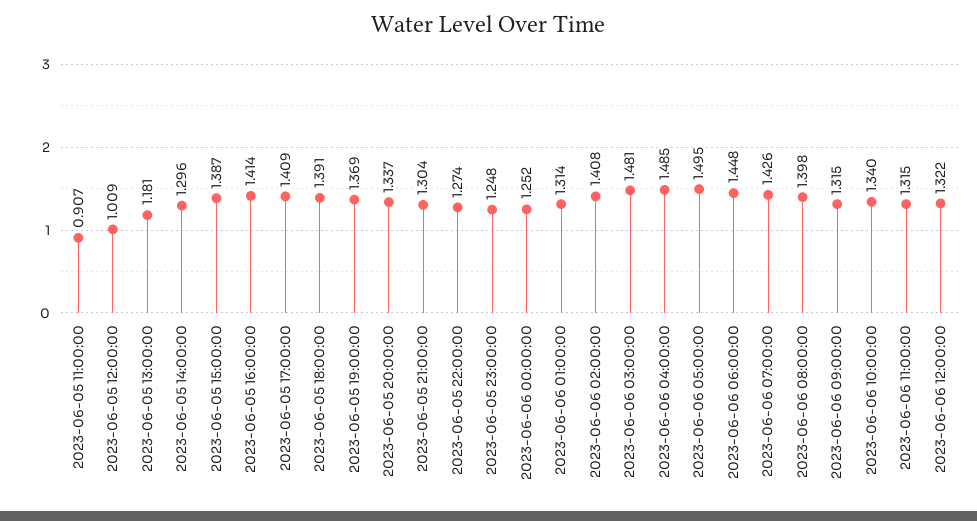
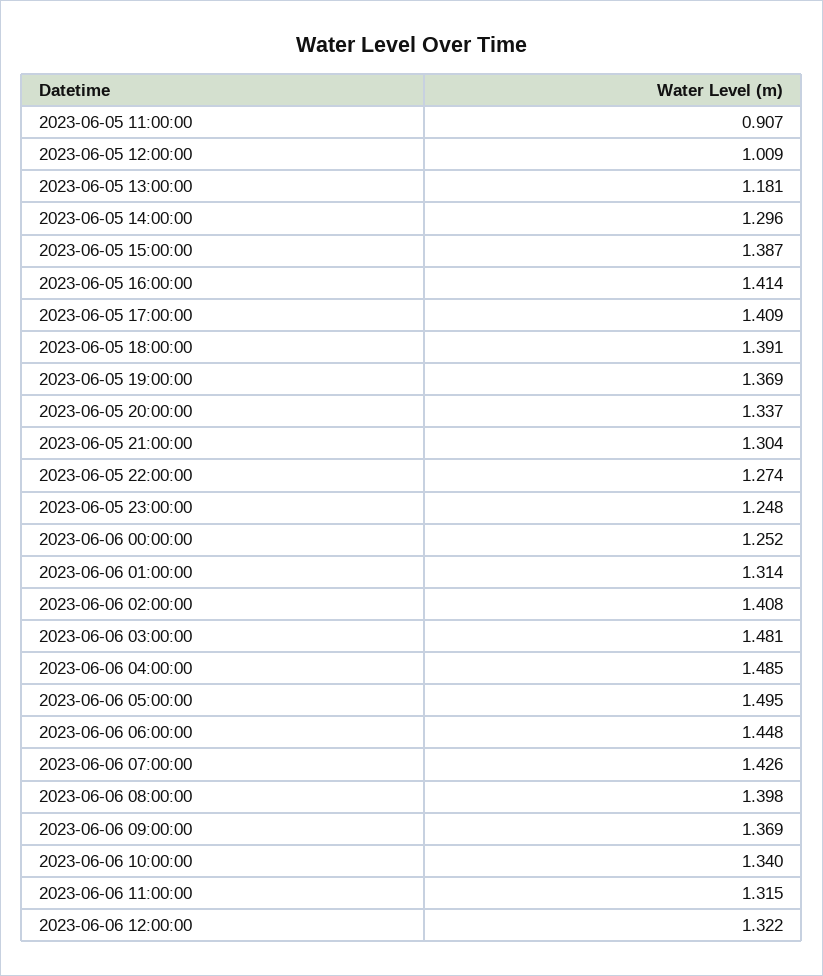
  {
    "2023-06-05 11:00:00": 0.907,
    "2023-06-05 12:00:00": 1.009,
    "2023-06-05 13:00:00": 1.181,
    "2023-06-05 14:00:00": 1.296,
    "2023-06-05 15:00:00": 1.387,
    "2023-06-05 16:00:00": 1.414,
    "2023-06-05 17:00:00": 1.409,
    "2023-06-05 18:00:00": 1.391,
    "2023-06-05 19:00:00": 1.369,
    "2023-06-05 20:00:00": 1.337,
    "2023-06-05 21:00:00": 1.304,
    "2023-06-05 22:00:00": 1.274,
    "2023-06-05 23:00:00": 1.248,
    "2023-06-06 00:00:00": 1.252,
    "2023-06-06 01:00:00": 1.314,
    "2023-06-06 02:00:00": 1.408,
    "2023-06-06 03:00:00": 1.481,
    "2023-06-06 04:00:00": 1.485,
    "2023-06-06 05:00:00": 1.495,
    "2023-06-06 06:00:00": 1.448,
    "2023-06-06 07:00:00": 1.426,
    "2023-06-06 08:00:00": 1.398,
-   "2023-06-06 09:00:00": 1.315,
+   "2023-06-06 09:00:00": 1.369,
    "2023-06-06 10:00:00": 1.34,
    "2023-06-06 11:00:00": 1.315,
    "2023-06-06 12:00:00": 1.322
  }

